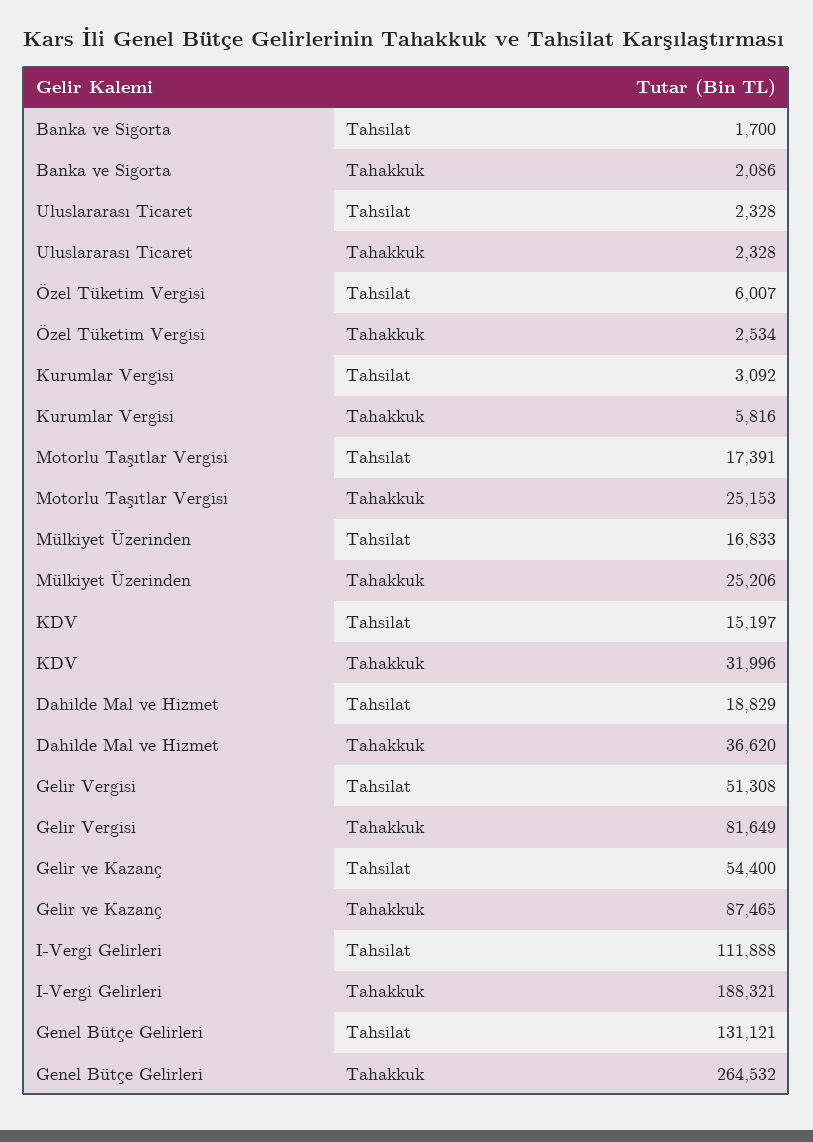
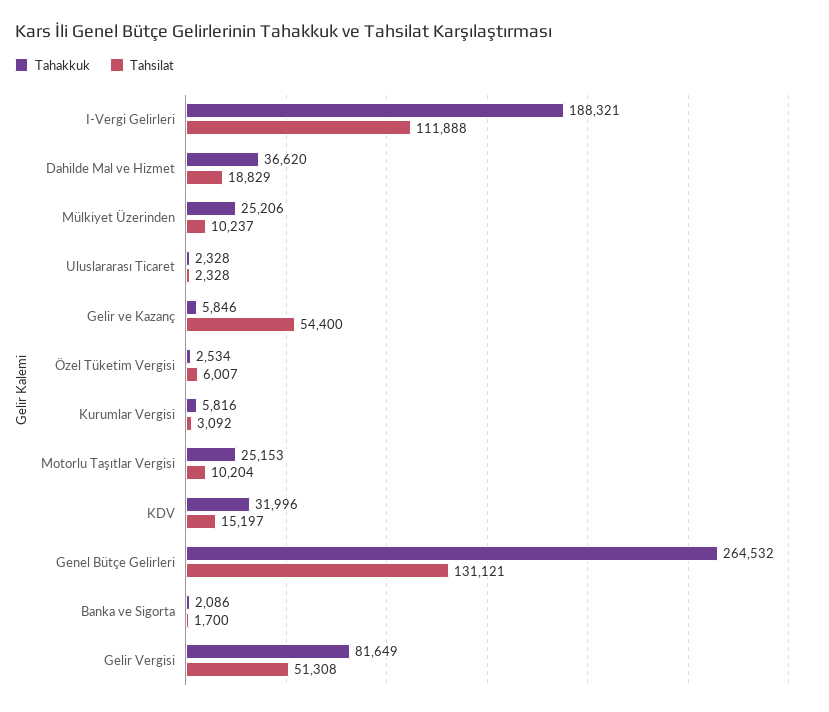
  {
    "Tahsilat": {
      "Banka ve Sigorta": 1700,
      "Uluslararası Ticaret": 2328,
      "Özel Tüketim Vergisi": 6007,
      "Kurumlar Vergisi": 3092,
-     "Motorlu Taşıtlar Vergisi": 17391,
+     "Motorlu Taşıtlar Vergisi": 10204,
-     "Mülkiyet Üzerinden": 16833,
+     "Mülkiyet Üzerinden": 10237,
      "KDV": 15197,
      "Dahilde Mal ve Hizmet": 18829,
      "Gelir Vergisi": 51308,
      "Gelir ve Kazanç": 54400,
      "I-Vergi Gelirleri": 111888,
      "Genel Bütçe Gelirleri": 131121
    },
    "Tahakkuk": {
      "Banka ve Sigorta": 2086,
      "Uluslararası Ticaret": 2328,
      "Özel Tüketim Vergisi": 2534,
      "Kurumlar Vergisi": 5816,
      "Motorlu Taşıtlar Vergisi": 25153,
      "Mülkiyet Üzerinden": 25206,
      "KDV": 31996,
      "Dahilde Mal ve Hizmet": 36620,
      "Gelir Vergisi": 81649,
-     "Gelir ve Kazanç": 87465,
+     "Gelir ve Kazanç": 5846,
      "I-Vergi Gelirleri": 188321,
      "Genel Bütçe Gelirleri": 264532
    }
  }

